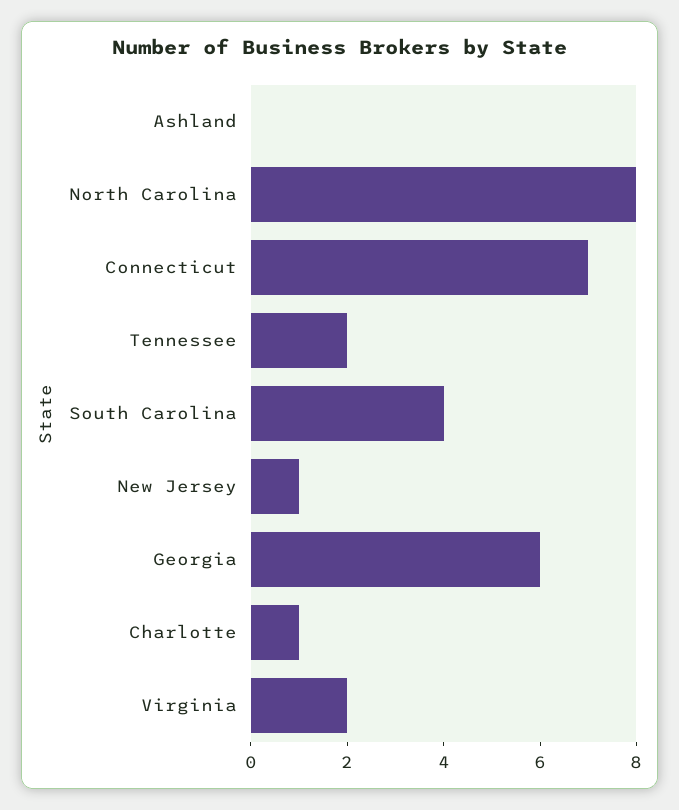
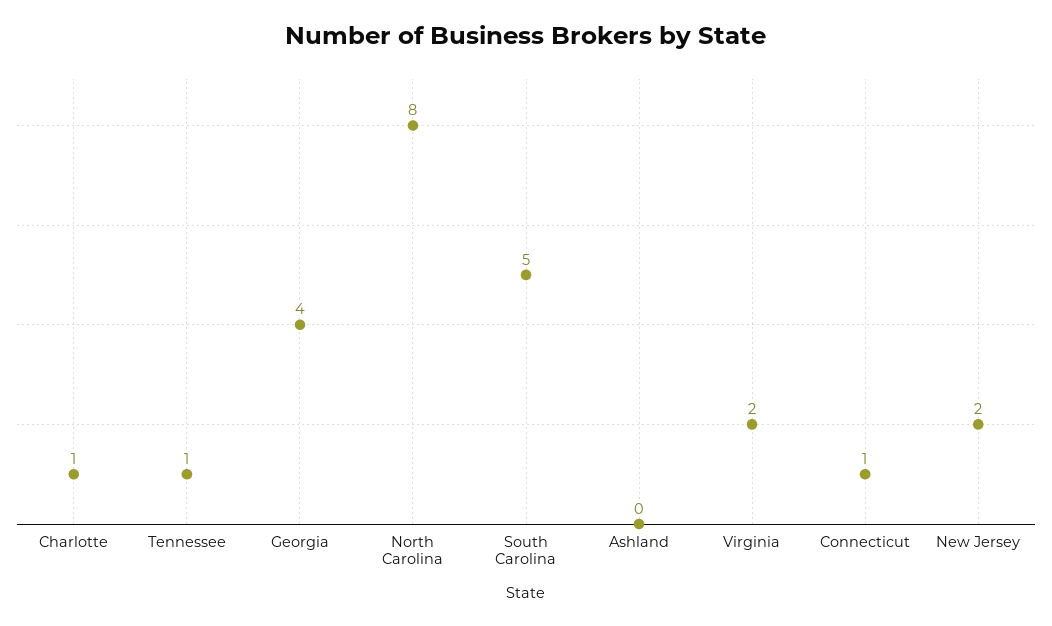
  {
    "Ashland": 0,
    "North Carolina": 8,
-   "Connecticut": 7,
+   "Connecticut": 1,
-   "Tennessee": 2,
+   "Tennessee": 1,
-   "South Carolina": 4,
+   "South Carolina": 5,
-   "New Jersey": 1,
+   "New Jersey": 2,
-   "Georgia": 6,
+   "Georgia": 4,
    "Charlotte": 1,
    "Virginia": 2
  }

